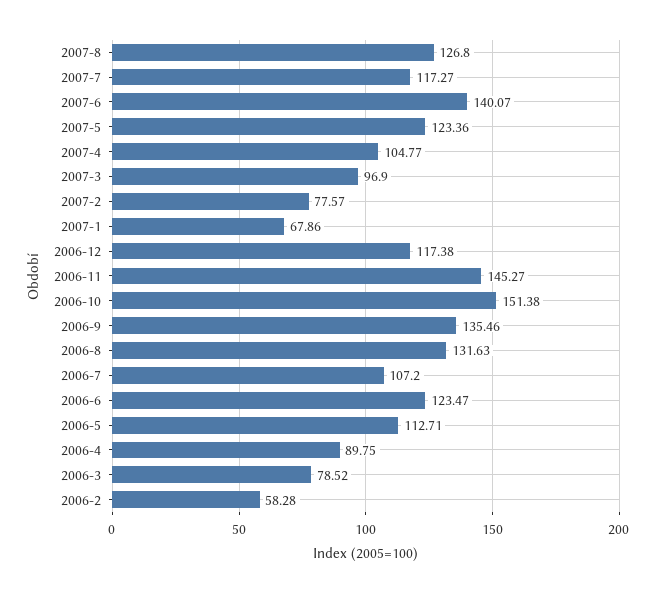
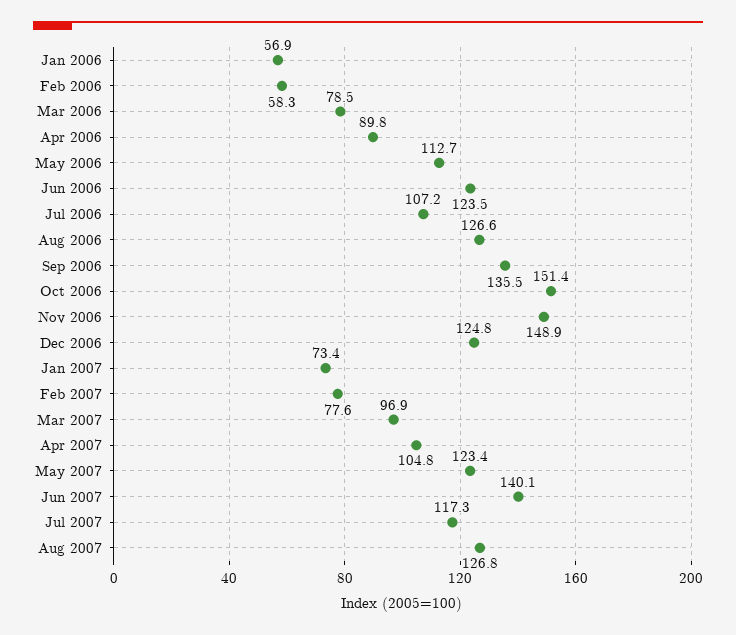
  {
    "2007-8": 126.8,
    "2007-7": 117.27,
    "2007-6": 140.07,
    "2007-5": 123.36,
    "2007-4": 104.77,
    "2007-3": 96.9,
    "2007-2": 77.57,
-   "2007-1": 67.86,
+   "2007-1": 73.4,
-   "2006-12": 117.38,
+   "2006-12": 124.8,
-   "2006-11": 145.27,
+   "2006-11": 148.9,
    "2006-10": 151.38,
    "2006-9": 135.46,
-   "2006-8": 131.63,
+   "2006-8": 126.6,
    "2006-7": 107.2,
    "2006-6": 123.47,
    "2006-5": 112.71,
    "2006-4": 89.75,
    "2006-3": 78.52,
-   "2006-2": 58.28
+   "2006-2": 58.28,
+   "Jan 2006": 56.9
  }

